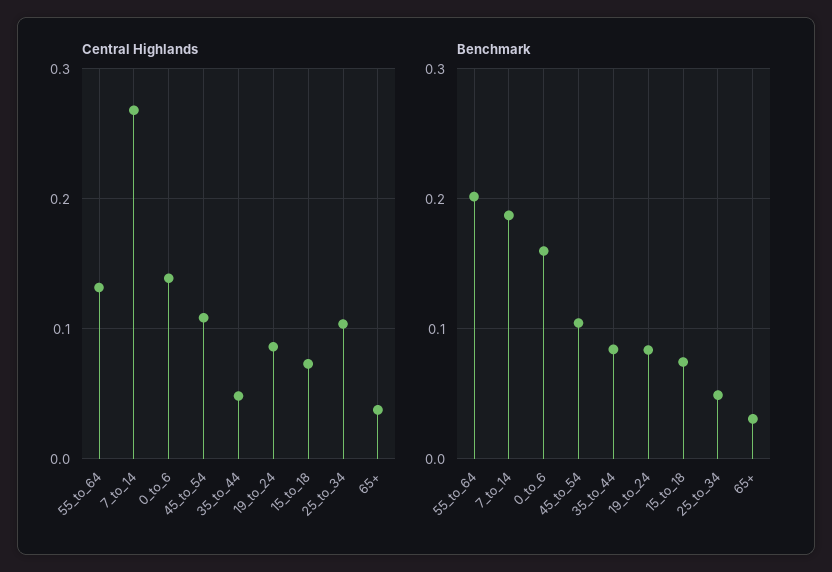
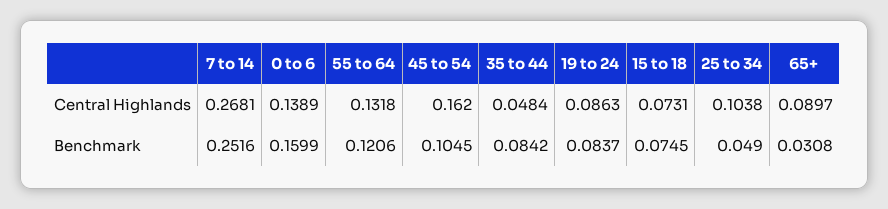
  {
    "Central Highlands": {
      "55_to_64": 0.1318,
      "7_to_14": 0.2681,
      "0_to_6": 0.1389,
-     "45_to_54": 0.11,
+     "45_to_54": 0.162,
      "35_to_44": 0.0484,
      "19_to_24": 0.0863,
      "15_to_18": 0.0731,
      "25_to_34": 0.1038,
-     "65+": 0.04
+     "65+": 0.0897
    },
    "Benchmark": {
-     "55_to_64": 0.2,
+     "55_to_64": 0.1206,
-     "7_to_14": 0.19,
+     "7_to_14": 0.2516,
      "0_to_6": 0.1599,
      "45_to_54": 0.1045,
      "35_to_44": 0.0842,
      "19_to_24": 0.0837,
      "15_to_18": 0.0745,
      "25_to_34": 0.049,
      "65+": 0.0308
    }
  }

